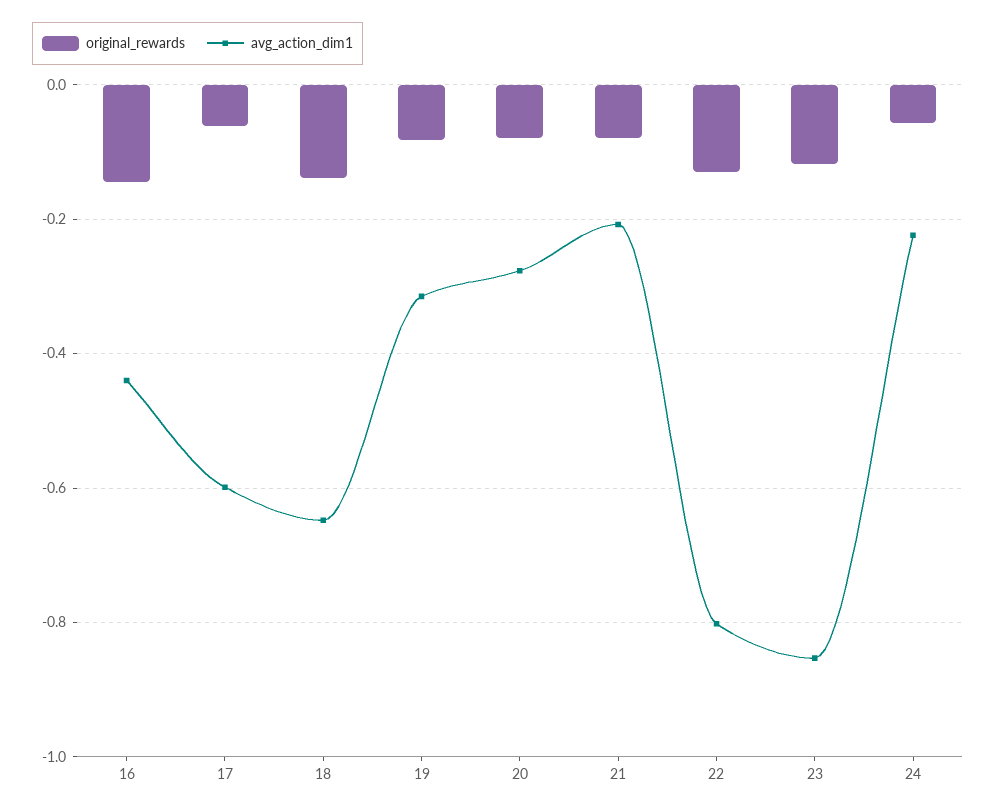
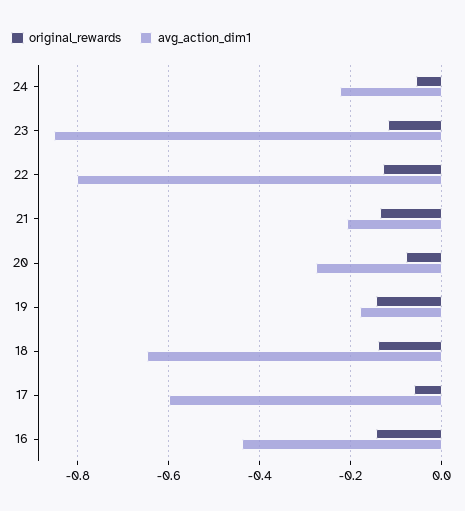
  {
    "original_rewards": {
      "16": -0.14,
      "17": -0.06,
      "18": -0.14,
-     "19": -0.08,
+     "19": -0.14,
      "20": -0.08,
-     "21": -0.08,
+     "21": -0.14,
      "22": -0.12,
      "23": -0.12,
      "24": -0.06
    },
    "avg_action_dim1": {
      "16": -0.44,
      "17": -0.6,
      "18": -0.64,
-     "19": -0.32,
+     "19": -0.18,
      "20": -0.28,
      "21": -0.2,
      "22": -0.8,
      "23": -0.86,
      "24": -0.22
    }
  }

